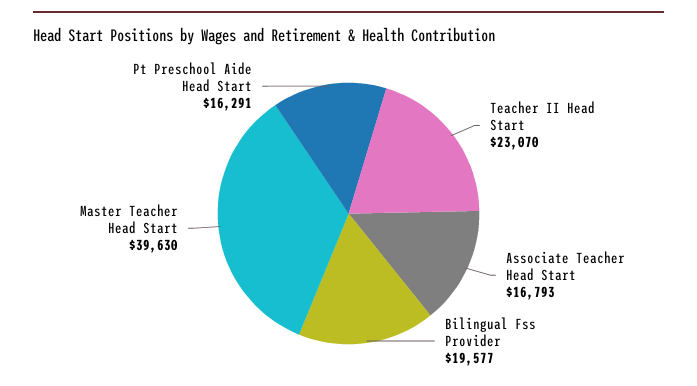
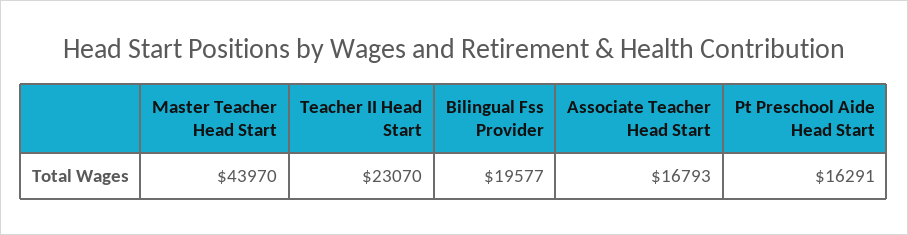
  {
    "Teacher II Head Start": 23070,
    "Associate Teacher Head Start": 16793,
    "Bilingual Fss Provider": 19577,
-   "Master Teacher Head Start": 39630,
+   "Master Teacher Head Start": 43970,
    "Pt Preschool Aide Head Start": 16291
  }

